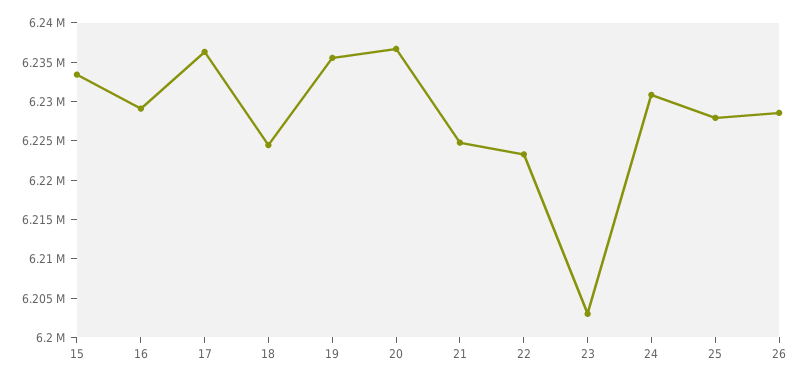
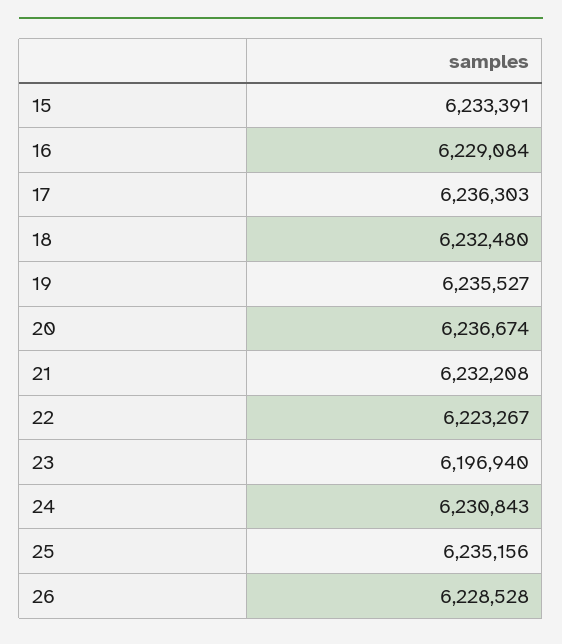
  {
    "15": 6233391,
    "16": 6229084,
    "17": 6236303,
-   "18": 6225000,
+   "18": 6232480,
    "19": 6235527,
    "20": 6236674,
-   "21": 6225000,
+   "21": 6232208,
    "22": 6223267,
-   "23": 6202500,
+   "23": 6196940,
    "24": 6230843,
-   "25": 6227500,
+   "25": 6235156,
    "26": 6228528
  }

